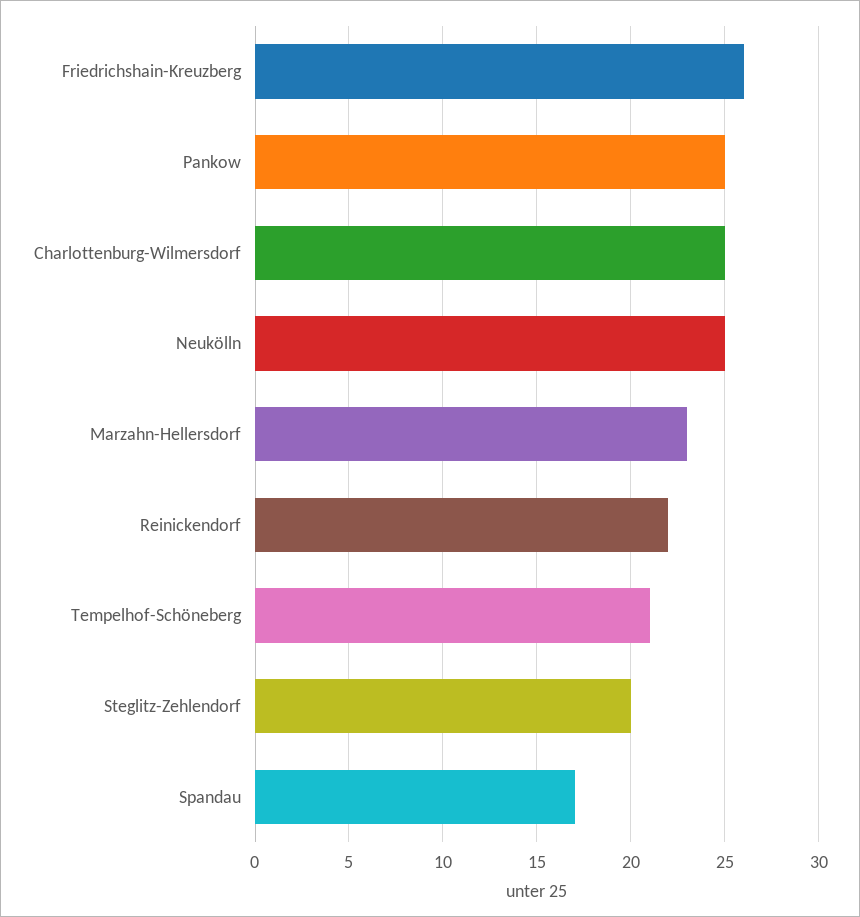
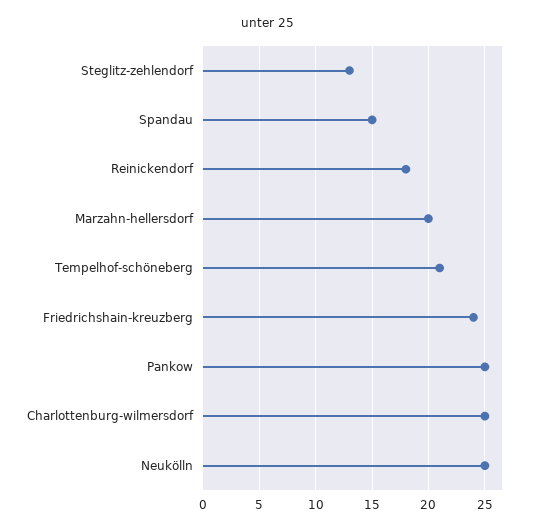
  {
-   "Friedrichshain-Kreuzberg": 26,
+   "Friedrichshain-Kreuzberg": 24,
    "Pankow": 25,
    "Charlottenburg-Wilmersdorf": 25,
    "Neukölln": 25,
-   "Marzahn-Hellersdorf": 23,
+   "Marzahn-Hellersdorf": 20,
-   "Reinickendorf": 22,
+   "Reinickendorf": 18,
    "Tempelhof-Schöneberg": 21,
-   "Steglitz-Zehlendorf": 20,
+   "Steglitz-Zehlendorf": 13,
-   "Spandau": 17
+   "Spandau": 15
  }

